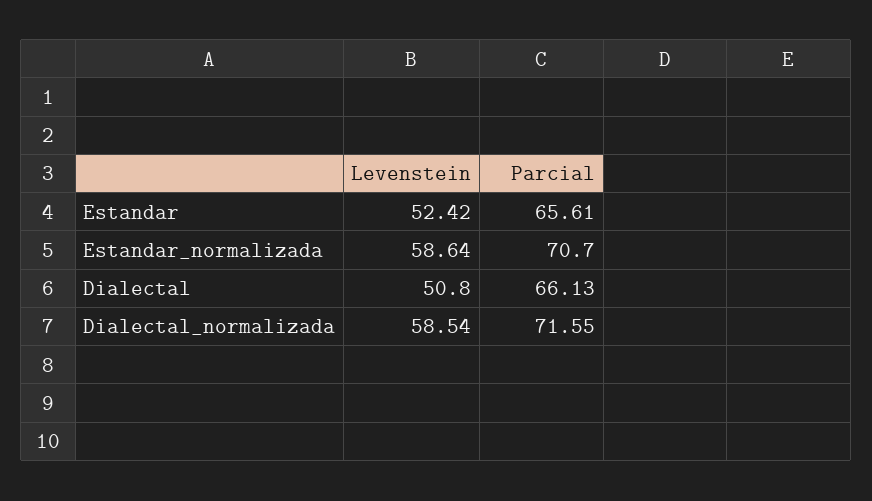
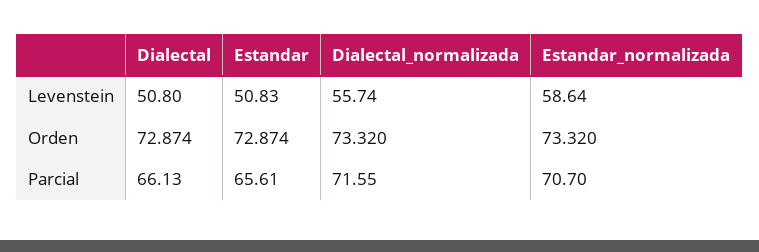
  {
    "Levenstein": {
-     "Estandar": 52.42,
+     "Estandar": 50.83,
      "Estandar_normalizada": 58.64,
      "Dialectal": 50.8,
-     "Dialectal_normalizada": 58.54
+     "Dialectal_normalizada": 55.74
    },
    "Parcial": {
      "Estandar": 65.61,
      "Estandar_normalizada": 70.7,
      "Dialectal": 66.13,
      "Dialectal_normalizada": 71.55
-   }
+   },
+   "Orden": {
+     "Dialectal": 72.874,
+     "Estandar": 72.874,
+     "Dialectal_normalizada": 73.32,
+     "Estandar_normalizada": 73.32
+   }
  }

